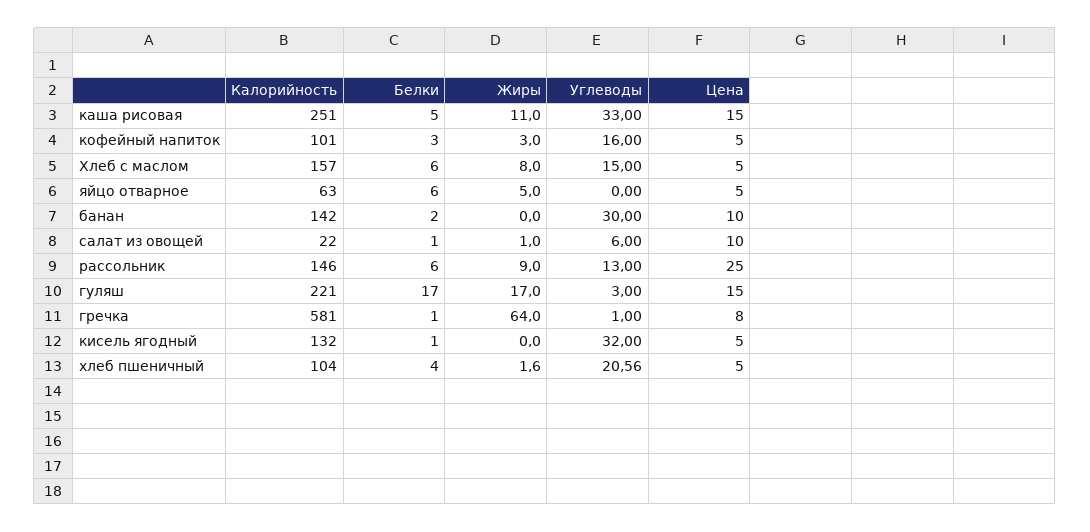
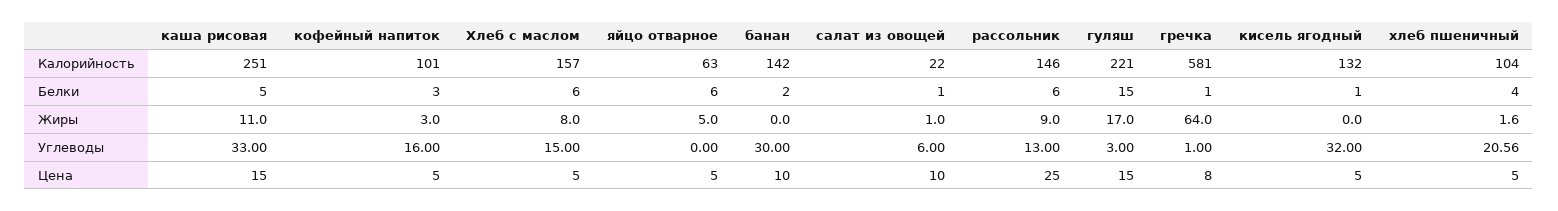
  {
    "Калорийность": {
      "каша рисовая": 251,
      "кофейный напиток": 101,
      "Хлеб с маслом": 157,
      "яйцо отварное": 63,
      "банан": 142,
      "салат из овощей": 22,
      "рассольник": 146,
      "гуляш": 221,
      "гречка": 581,
      "кисель ягодный": 132,
      "хлеб пшеничный": 104
    },
    "Белки": {
      "каша рисовая": 5,
      "кофейный напиток": 3,
      "Хлеб с маслом": 6,
      "яйцо отварное": 6,
      "банан": 2,
      "салат из овощей": 1,
      "рассольник": 6,
-     "гуляш": 17,
+     "гуляш": 15,
      "гречка": 1,
      "кисель ягодный": 1,
      "хлеб пшеничный": 4
    },
    "Жиры": {
      "каша рисовая": 11,
      "кофейный напиток": 3,
      "Хлеб с маслом": 8,
      "яйцо отварное": 5,
      "банан": 0,
      "салат из овощей": 1,
      "рассольник": 9,
      "гуляш": 17,
      "гречка": 64,
      "кисель ягодный": 0,
      "хлеб пшеничный": 1.6
    },
    "Углеводы": {
      "каша рисовая": 33,
      "кофейный напиток": 16,
      "Хлеб с маслом": 15,
      "яйцо отварное": 0,
      "банан": 30,
      "салат из овощей": 6,
      "рассольник": 13,
      "гуляш": 3,
      "гречка": 1,
      "кисель ягодный": 32,
      "хлеб пшеничный": 20.56
    },
    "Цена": {
      "каша рисовая": 15,
      "кофейный напиток": 5,
      "Хлеб с маслом": 5,
      "яйцо отварное": 5,
      "банан": 10,
      "салат из овощей": 10,
      "рассольник": 25,
      "гуляш": 15,
      "гречка": 8,
      "кисель ягодный": 5,
      "хлеб пшеничный": 5
    }
  }

